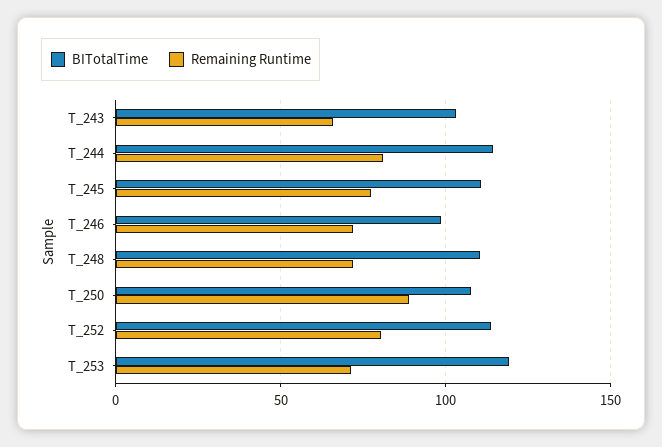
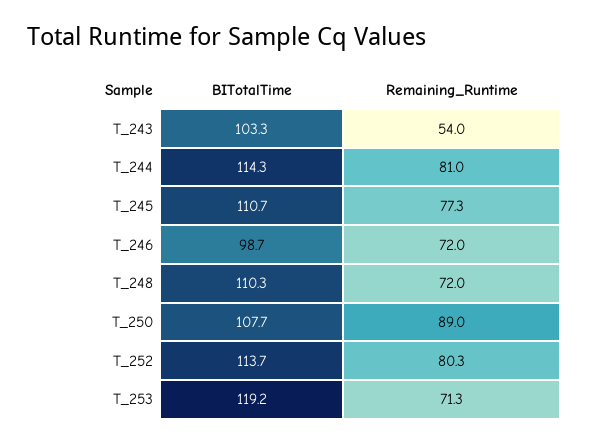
  {
    "BITotalTime": {
      "T_243": 103.3,
      "T_244": 114.3,
      "T_245": 110.7,
      "T_246": 98.7,
      "T_248": 110.3,
      "T_250": 107.7,
      "T_252": 113.7,
      "T_253": 119.2
    },
    "Remaining Runtime": {
-     "T_243": 65,
+     "T_243": 54,
      "T_244": 81,
      "T_245": 77.3,
      "T_246": 72,
      "T_248": 72,
      "T_250": 89,
      "T_252": 80.3,
      "T_253": 71.3
    }
  }

